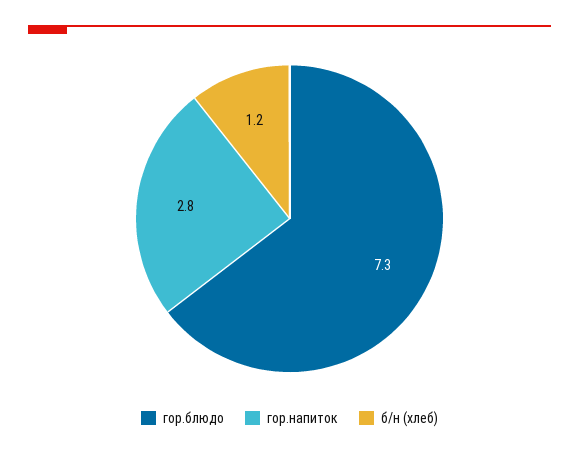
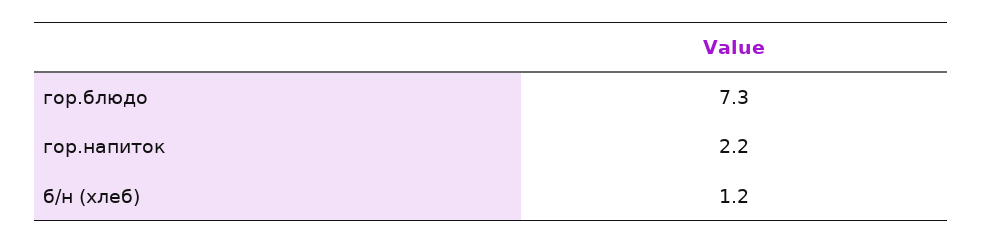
  {
    "гор.блюдо": 7.3,
-   "гор.напиток": 2.8,
+   "гор.напиток": 2.2,
    "б/н (хлеб)": 1.2
  }

